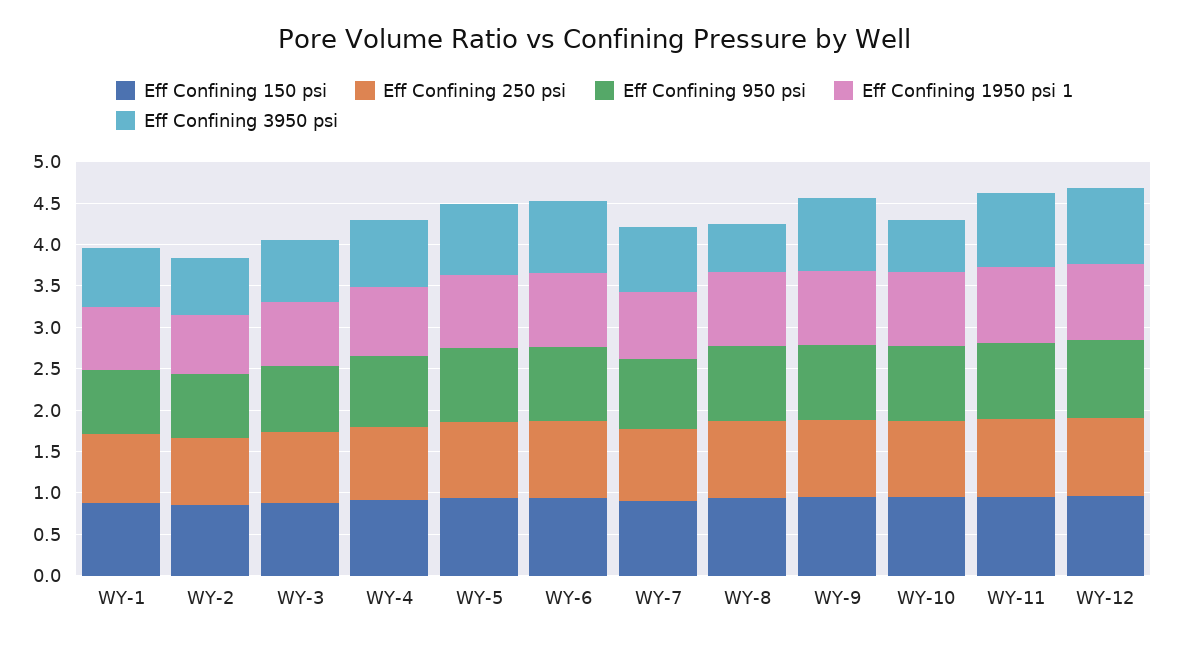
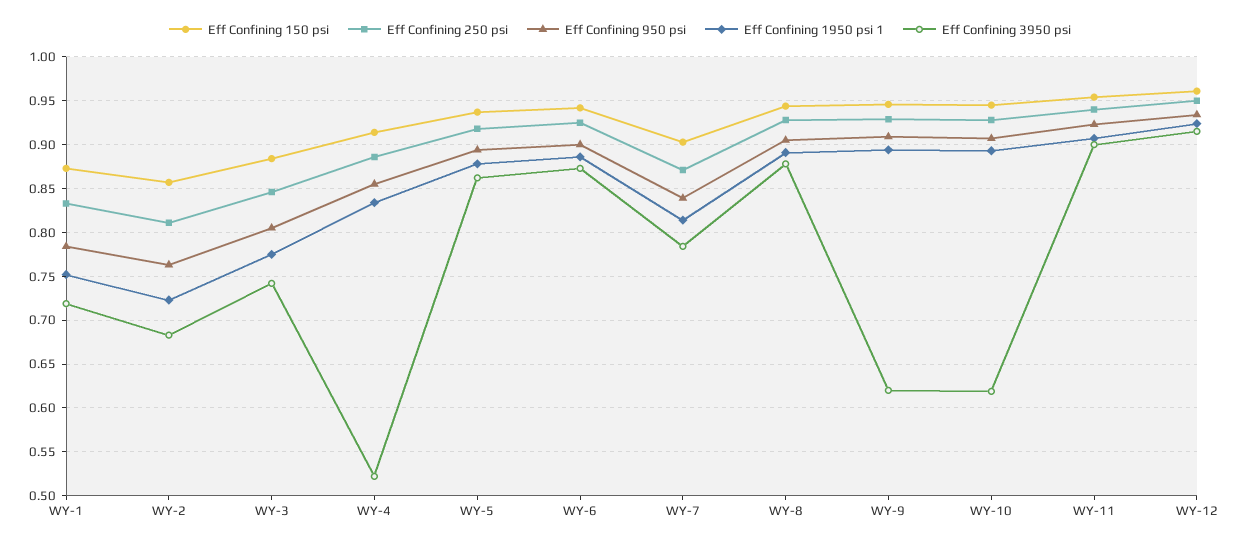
  {
    "Eff Confining 150 psi": {
      "WY-1": 0.87,
      "WY-2": 0.86,
      "WY-3": 0.88,
      "WY-4": 0.91,
      "WY-5": 0.94,
      "WY-6": 0.94,
      "WY-7": 0.9,
      "WY-8": 0.94,
      "WY-9": 0.95,
      "WY-10": 0.95,
      "WY-11": 0.95,
      "WY-12": 0.96
    },
    "Eff Confining 250 psi": {
      "WY-1": 0.83,
      "WY-2": 0.81,
      "WY-3": 0.85,
      "WY-4": 0.89,
      "WY-5": 0.92,
      "WY-6": 0.93,
      "WY-7": 0.87,
      "WY-8": 0.93,
      "WY-9": 0.93,
      "WY-10": 0.93,
      "WY-11": 0.94,
      "WY-12": 0.95
    },
    "Eff Confining 950 psi": {
      "WY-1": 0.78,
      "WY-2": 0.76,
      "WY-3": 0.81,
      "WY-4": 0.86,
      "WY-5": 0.89,
      "WY-6": 0.9,
      "WY-7": 0.84,
      "WY-8": 0.91,
      "WY-9": 0.91,
      "WY-10": 0.91,
      "WY-11": 0.92,
      "WY-12": 0.93
    },
    "Eff Confining 1950 psi 1": {
      "WY-1": 0.75,
      "WY-2": 0.72,
      "WY-3": 0.78,
      "WY-4": 0.83,
      "WY-5": 0.88,
      "WY-6": 0.89,
      "WY-7": 0.81,
      "WY-8": 0.89,
      "WY-9": 0.89,
      "WY-10": 0.89,
      "WY-11": 0.91,
      "WY-12": 0.92
    },
    "Eff Confining 3950 psi": {
      "WY-1": 0.72,
      "WY-2": 0.68,
      "WY-3": 0.74,
-     "WY-4": 0.8,
+     "WY-4": 0.52,
      "WY-5": 0.86,
      "WY-6": 0.87,
      "WY-7": 0.78,
-     "WY-8": 0.6,
+     "WY-8": 0.88,
-     "WY-9": 0.9,
+     "WY-9": 0.62,
      "WY-10": 0.62,
      "WY-11": 0.9,
      "WY-12": 0.92
    }
  }

